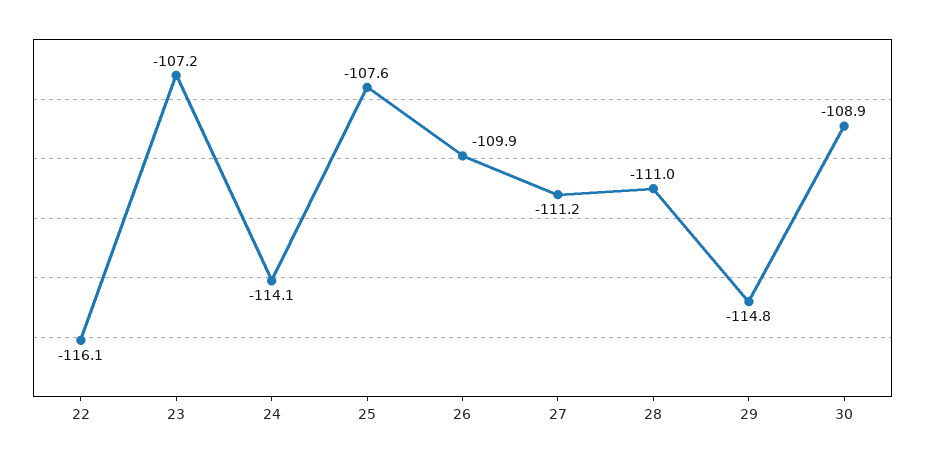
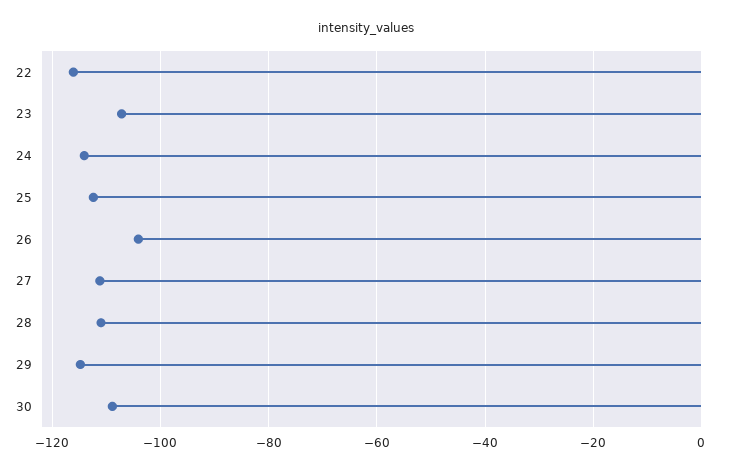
  {
    "22": -116.1,
    "23": -107.2,
    "24": -114.1,
-   "25": -107.6,
+   "25": -112,
-   "26": -109.9,
+   "26": -104,
    "27": -111.2,
    "28": -111,
    "29": -114.8,
    "30": -108.9
  }

